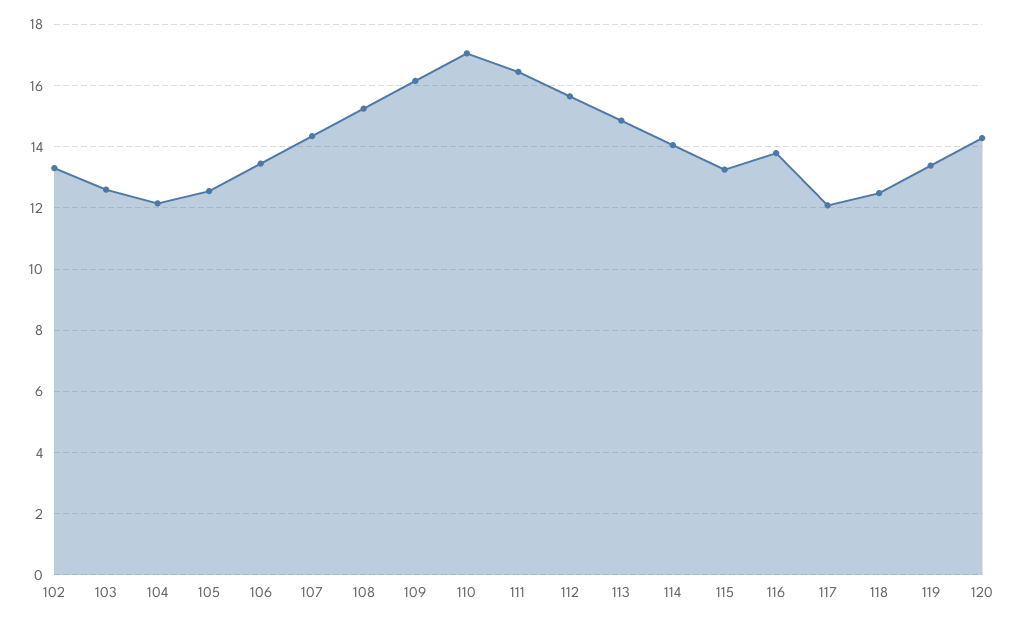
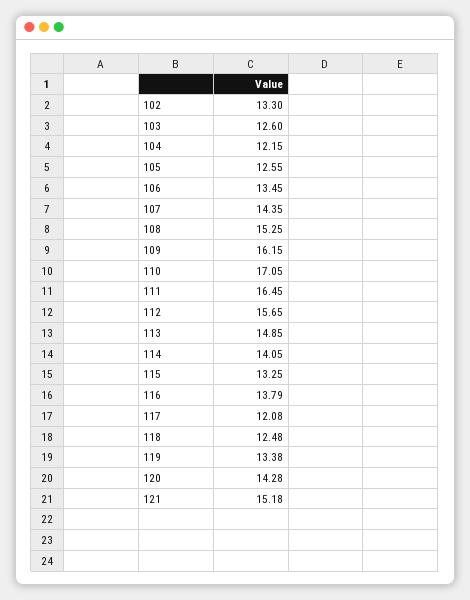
  {
    "102": 13.3,
    "103": 12.6,
    "104": 12.15,
    "105": 12.55,
    "106": 13.45,
    "107": 14.35,
    "108": 15.25,
    "109": 16.15,
    "110": 17.05,
    "111": 16.45,
    "112": 15.65,
    "113": 14.85,
    "114": 14.05,
    "115": 13.25,
    "116": 13.79,
    "117": 12.08,
    "118": 12.48,
    "119": 13.38,
-   "120": 14.28
+   "120": 14.28,
+   "121": 15.18
  }

